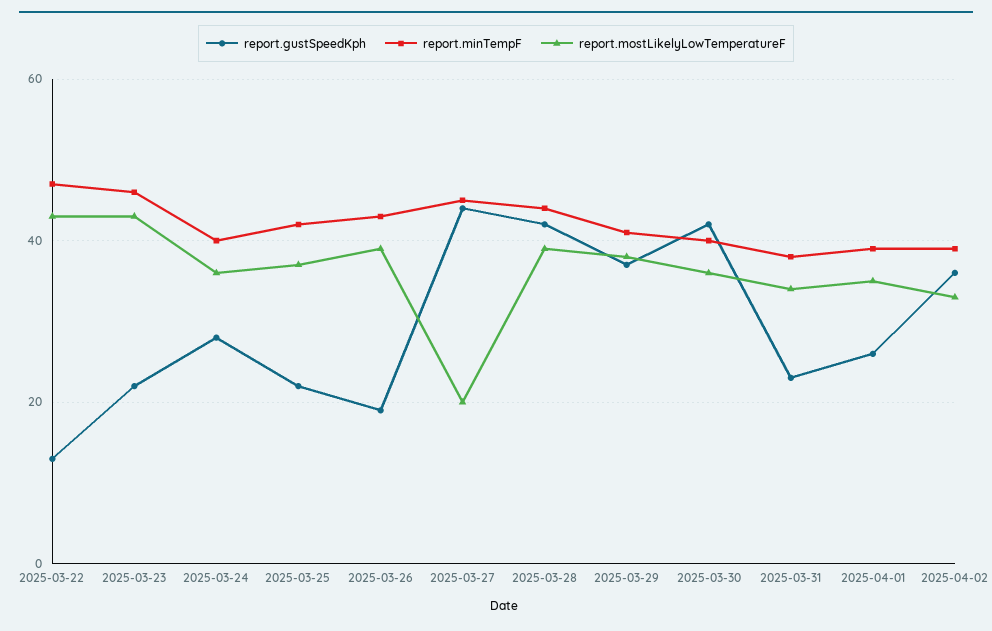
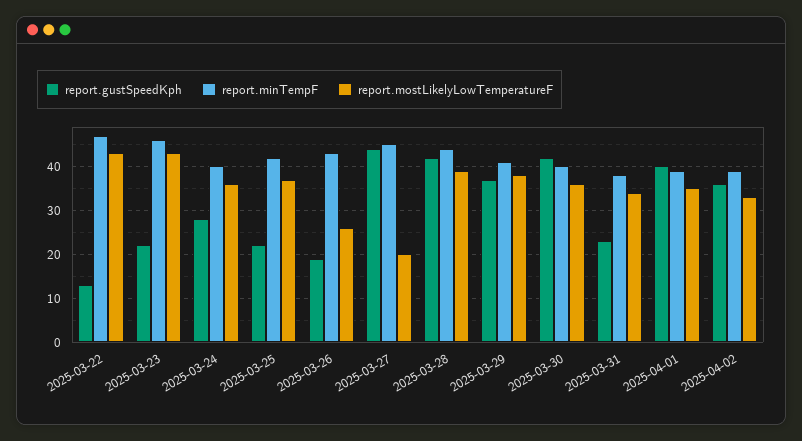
  {
    "report.gustSpeedKph": {
      "2025-03-22": 15,
      "2025-03-23": 20,
      "2025-03-24": 30,
      "2025-03-25": 20,
      "2025-03-26": 20,
      "2025-03-27": 45,
      "2025-03-28": 40,
      "2025-03-29": 35,
      "2025-03-30": 40,
      "2025-03-31": 25,
-     "2025-04-01": 25,
+     "2025-04-01": 40,
      "2025-04-02": 35
    },
    "report.minTempF": {
      "2025-03-22": 45,
      "2025-03-23": 45,
      "2025-03-24": 40,
      "2025-03-25": 40,
      "2025-03-26": 45,
      "2025-03-27": 45,
      "2025-03-28": 45,
      "2025-03-29": 40,
      "2025-03-30": 40,
      "2025-03-31": 40,
      "2025-04-01": 40,
      "2025-04-02": 40
    },
    "report.mostLikelyLowTemperatureF": {
      "2025-03-22": 45,
      "2025-03-23": 45,
      "2025-03-24": 35,
      "2025-03-25": 35,
-     "2025-03-26": 40,
+     "2025-03-26": 25,
      "2025-03-27": 20,
      "2025-03-28": 40,
      "2025-03-29": 40,
      "2025-03-30": 35,
      "2025-03-31": 35,
      "2025-04-01": 35,
      "2025-04-02": 35
    }
  }

